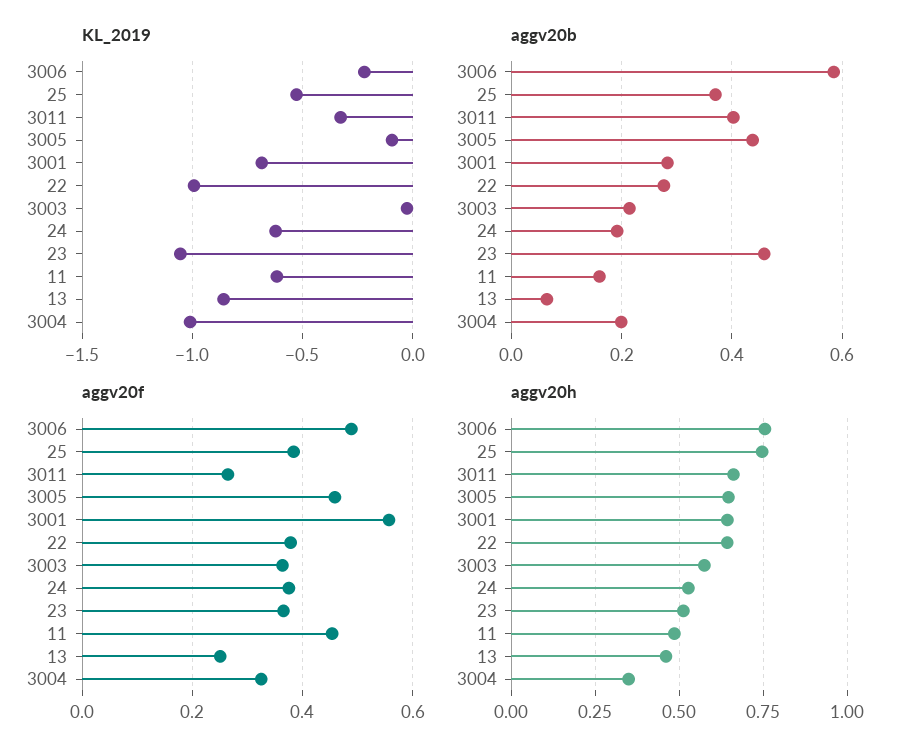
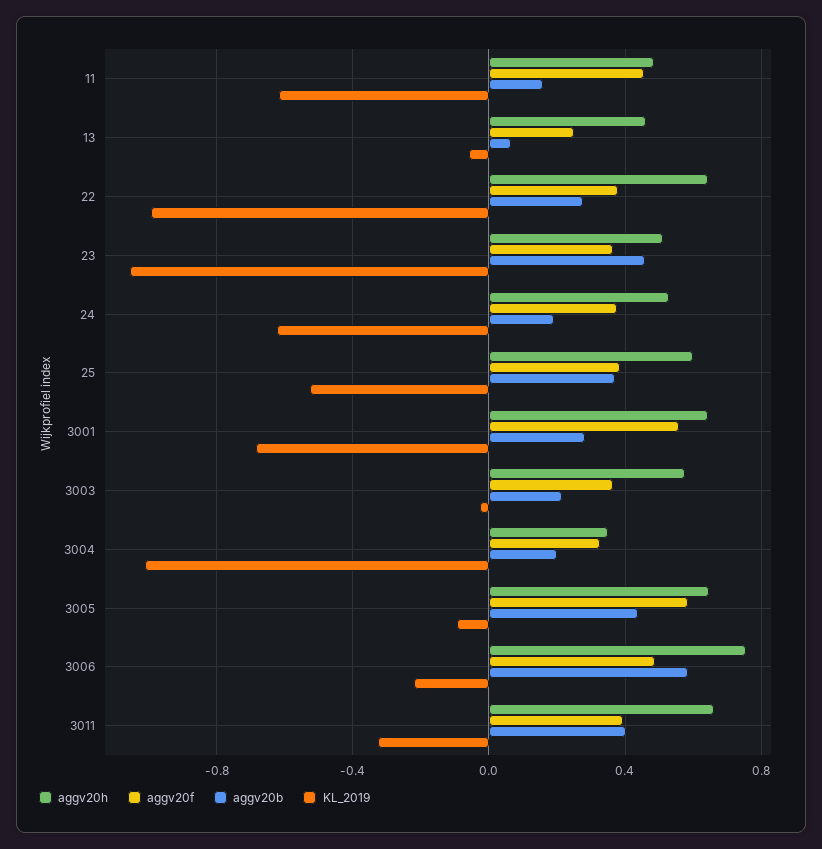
  {
    "KL_2019": {
      "3006": -0.2,
      "25": -0.55,
      "3011": -0.35,
      "3005": -0.1,
      "3001": -0.7,
      "22": -1,
      "3003": -0.05,
      "24": -0.6,
      "23": -1.05,
      "11": -0.6,
-     "13": -0.85,
+     "13": -0.05,
      "3004": -1
    },
    "aggv20b": {
      "3006": 0.58,
      "25": 0.38,
      "3011": 0.4,
      "3005": 0.44,
      "3001": 0.28,
      "22": 0.28,
      "3003": 0.22,
      "24": 0.2,
      "23": 0.46,
      "11": 0.16,
      "13": 0.06,
      "3004": 0.2
    },
    "aggv20f": {
      "3006": 0.48,
      "25": 0.38,
-     "3011": 0.26,
+     "3011": 0.4,
-     "3005": 0.46,
+     "3005": 0.6,
      "3001": 0.56,
      "22": 0.38,
      "3003": 0.36,
      "24": 0.38,
      "23": 0.36,
      "11": 0.46,
      "13": 0.26,
      "3004": 0.32
    },
    "aggv20h": {
      "3006": 0.75,
-     "25": 0.75,
+     "25": 0.6,
      "3011": 0.65,
      "3005": 0.65,
      "3001": 0.65,
      "22": 0.65,
      "3003": 0.575,
      "24": 0.525,
      "23": 0.5,
      "11": 0.475,
      "13": 0.45,
      "3004": 0.35
    }
  }

